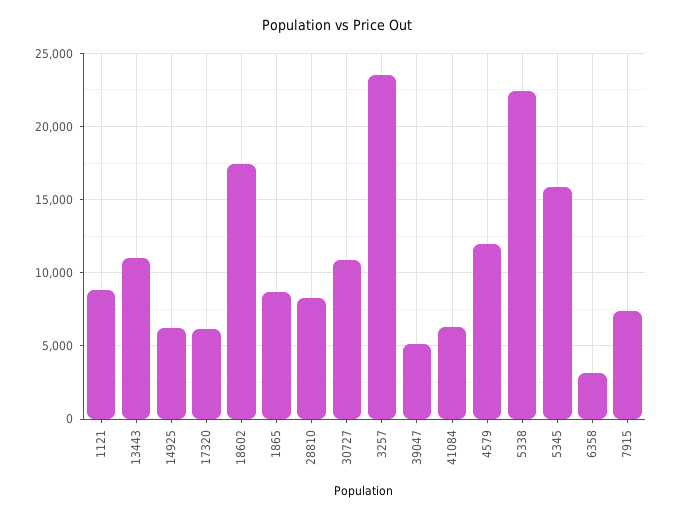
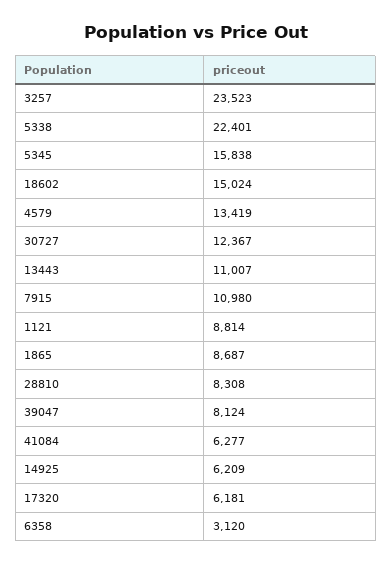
  {
    "1121": 8814,
    "13443": 11007,
    "14925": 6209,
    "17320": 6181,
-   "18602": 17500,
+   "18602": 15024,
    "1865": 8687,
    "28810": 8308,
-   "30727": 11000,
+   "30727": 12367,
    "3257": 23523,
-   "39047": 5000,
+   "39047": 8124,
    "41084": 6277,
-   "4579": 12000,
+   "4579": 13419,
    "5338": 22401,
    "5345": 15838,
    "6358": 3120,
-   "7915": 7500
+   "7915": 10980
  }

